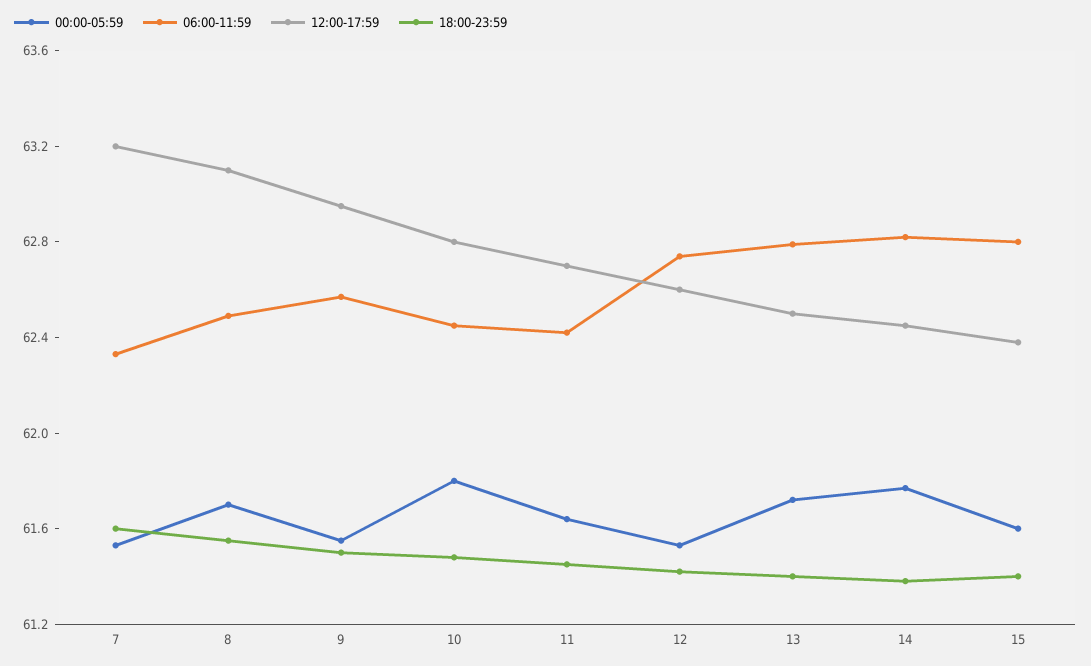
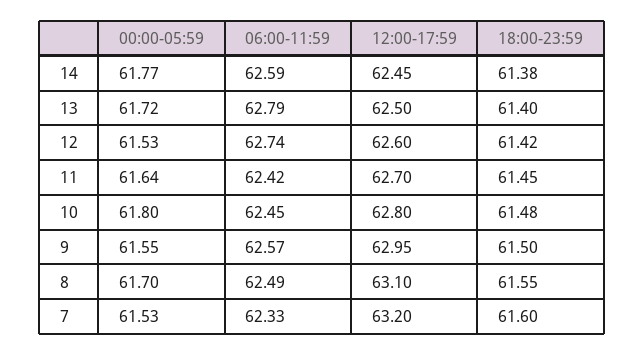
  {
    "00:00-05:59": {
      "7": 61.53,
      "8": 61.7,
      "9": 61.55,
      "10": 61.8,
      "11": 61.64,
      "12": 61.53,
      "13": 61.72,
-     "14": 61.77,
+     "14": 61.77
-     "15": 61.6
    },
    "06:00-11:59": {
      "7": 62.33,
      "8": 62.49,
      "9": 62.57,
      "10": 62.45,
      "11": 62.42,
      "12": 62.74,
      "13": 62.79,
-     "14": 62.8,
+     "14": 62.59
-     "15": 62.8
    },
    "12:00-17:59": {
      "7": 63.2,
      "8": 63.1,
      "9": 62.95,
      "10": 62.8,
      "11": 62.7,
      "12": 62.6,
      "13": 62.5,
-     "14": 62.45,
+     "14": 62.45
-     "15": 62.4
    },
    "18:00-23:59": {
      "7": 61.6,
      "8": 61.55,
      "9": 61.5,
      "10": 61.48,
      "11": 61.45,
      "12": 61.42,
      "13": 61.4,
-     "14": 61.38,
+     "14": 61.38
-     "15": 61.4
    }
  }

